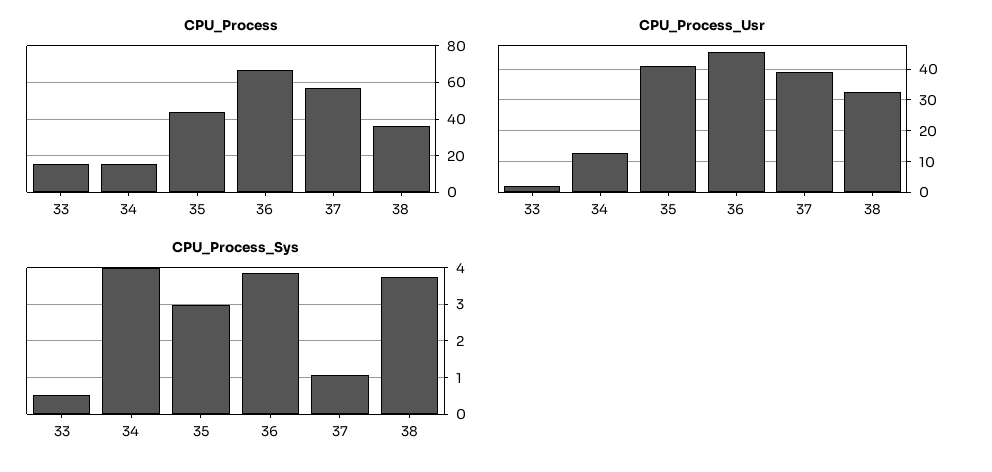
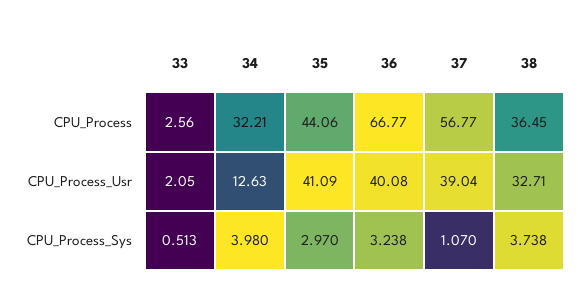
  {
    "CPU_Process": {
-     "33": 15,
+     "33": 2.56,
-     "34": 15,
+     "34": 32.21,
      "35": 44.06,
      "36": 66.77,
      "37": 56.77,
      "38": 36.45
    },
    "CPU_Process_Usr": {
      "33": 2.05,
      "34": 12.63,
      "35": 41.09,
-     "36": 46,
+     "36": 40.08,
      "37": 39.04,
      "38": 32.71
    },
    "CPU_Process_Sys": {
      "33": 0.513,
      "34": 3.98,
      "35": 2.97,
-     "36": 3.8,
+     "36": 3.238,
      "37": 1.07,
      "38": 3.738
    }
  }

